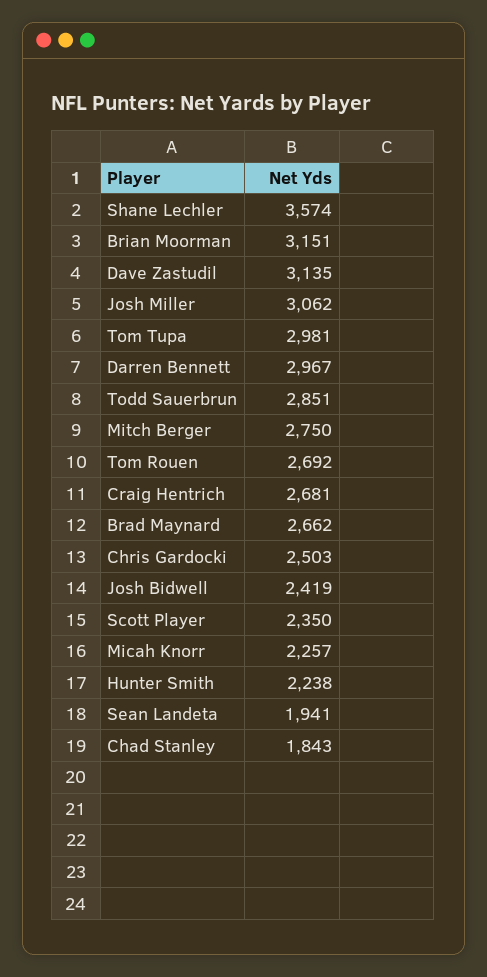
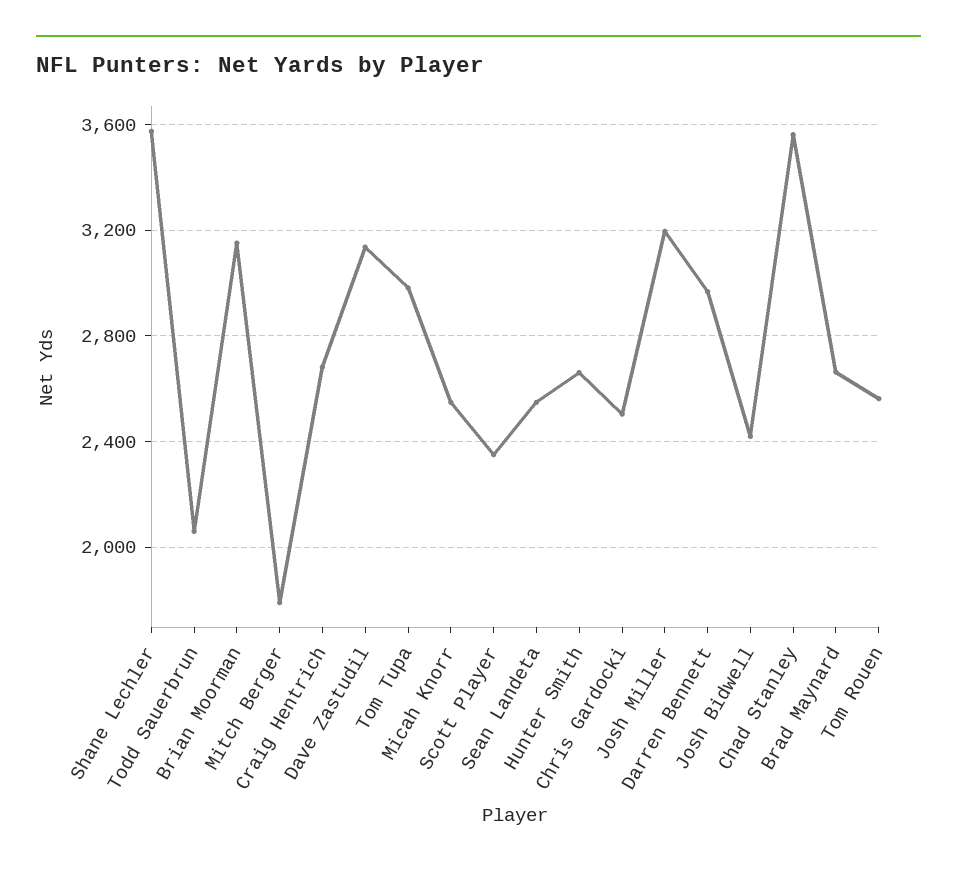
  {
    "Shane Lechler": 3574,
    "Brian Moorman": 3151,
    "Dave Zastudil": 3135,
-   "Josh Miller": 3062,
+   "Josh Miller": 3200,
    "Tom Tupa": 2981,
    "Darren Bennett": 2967,
-   "Todd Sauerbrun": 2851,
+   "Todd Sauerbrun": 2050,
-   "Mitch Berger": 2750,
+   "Mitch Berger": 1800,
-   "Tom Rouen": 2692,
+   "Tom Rouen": 2550,
    "Craig Hentrich": 2681,
    "Brad Maynard": 2662,
    "Chris Gardocki": 2503,
    "Josh Bidwell": 2419,
    "Scott Player": 2350,
-   "Micah Knorr": 2257,
+   "Micah Knorr": 2550,
-   "Hunter Smith": 2238,
+   "Hunter Smith": 2650,
-   "Sean Landeta": 1941,
+   "Sean Landeta": 2550,
-   "Chad Stanley": 1843
+   "Chad Stanley": 3550
  }

